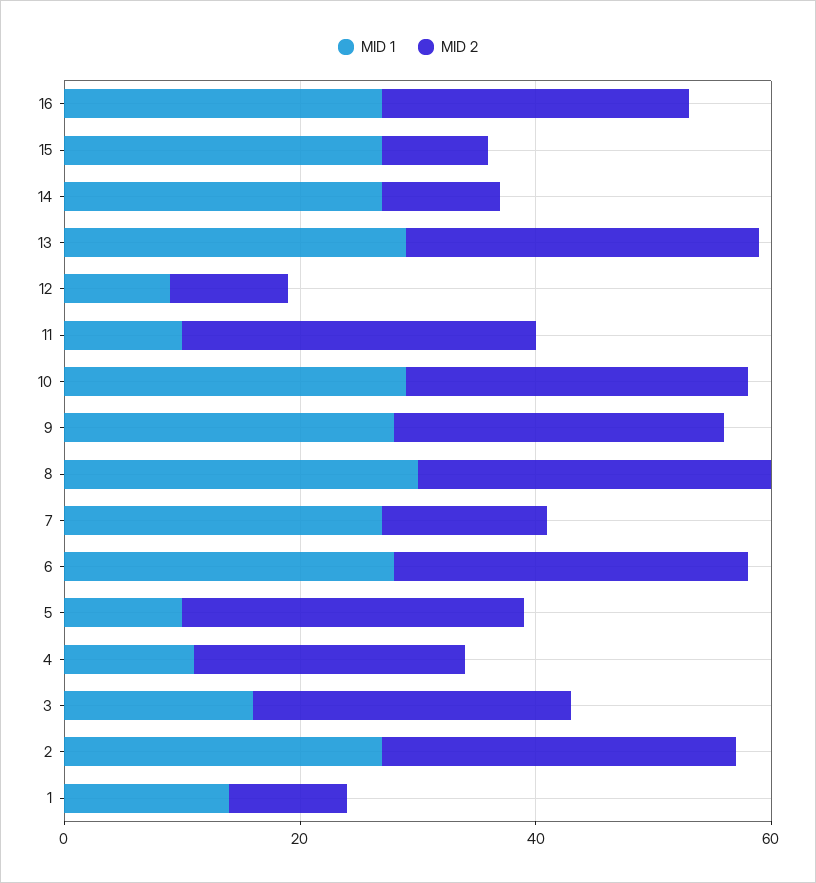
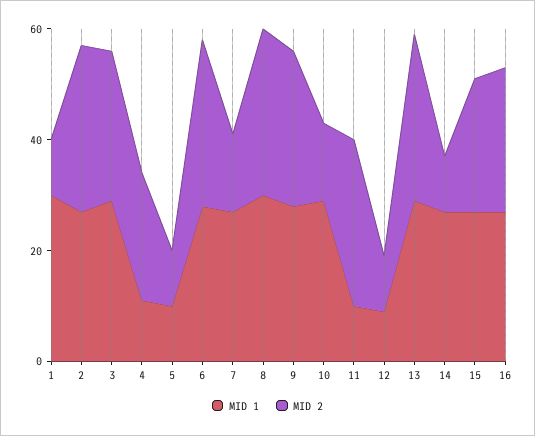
  {
    "MID 1": {
      "16": 25,
      "15": 25,
      "14": 25,
      "13": 30,
      "12": 10,
      "11": 10,
      "10": 30,
      "9": 30,
      "8": 30,
      "7": 25,
      "6": 30,
      "5": 10,
      "4": 10,
-     "3": 15,
+     "3": 30,
      "2": 25,
-     "1": 15
+     "1": 30
    },
    "MID 2": {
      "16": 25,
-     "15": 10,
+     "15": 25,
      "14": 10,
      "13": 30,
      "12": 10,
      "11": 30,
-     "10": 30,
+     "10": 15,
      "9": 30,
      "8": 30,
      "7": 15,
      "6": 30,
-     "5": 30,
+     "5": 10,
      "4": 25,
      "3": 25,
      "2": 30,
      "1": 10
    }
  }

